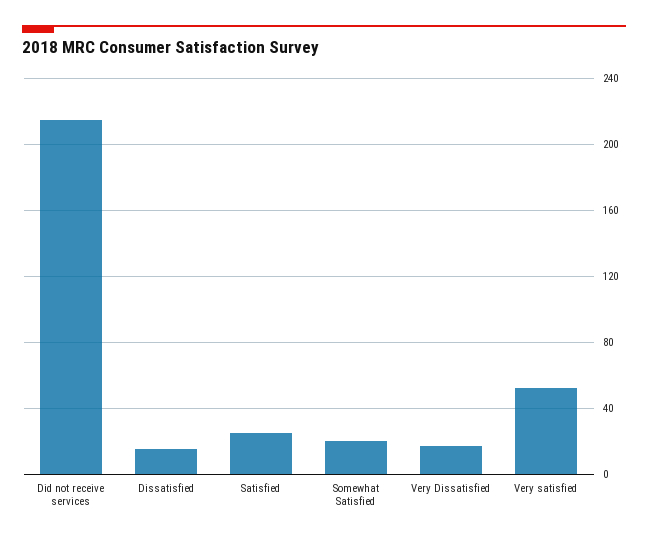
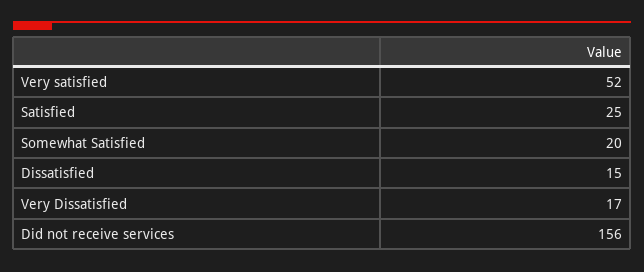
  {
-   "Did not receive services": 215,
+   "Did not receive services": 156,
    "Dissatisfied": 15,
    "Satisfied": 25,
    "Somewhat Satisfied": 20,
    "Very Dissatisfied": 17,
    "Very satisfied": 52
  }

